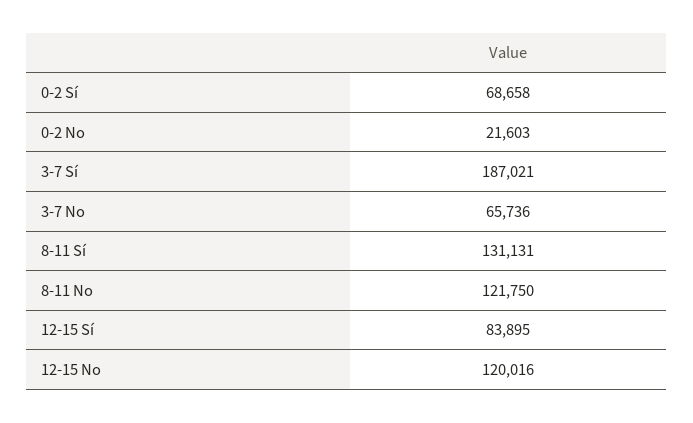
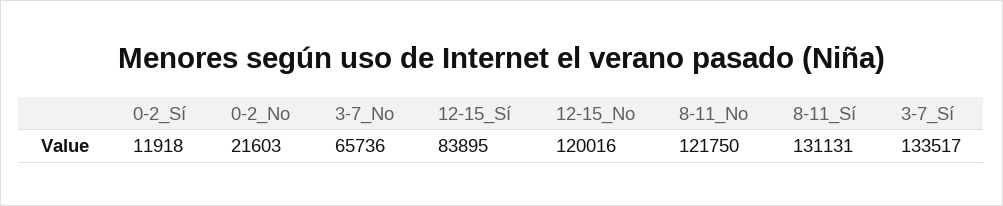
  {
-   "0-2 Sí": 68658,
+   "0-2 Sí": 11918,
    "0-2 No": 21603,
-   "3-7 Sí": 187021,
+   "3-7 Sí": 133517,
    "3-7 No": 65736,
    "8-11 Sí": 131131,
    "8-11 No": 121750,
    "12-15 Sí": 83895,
    "12-15 No": 120016
  }

